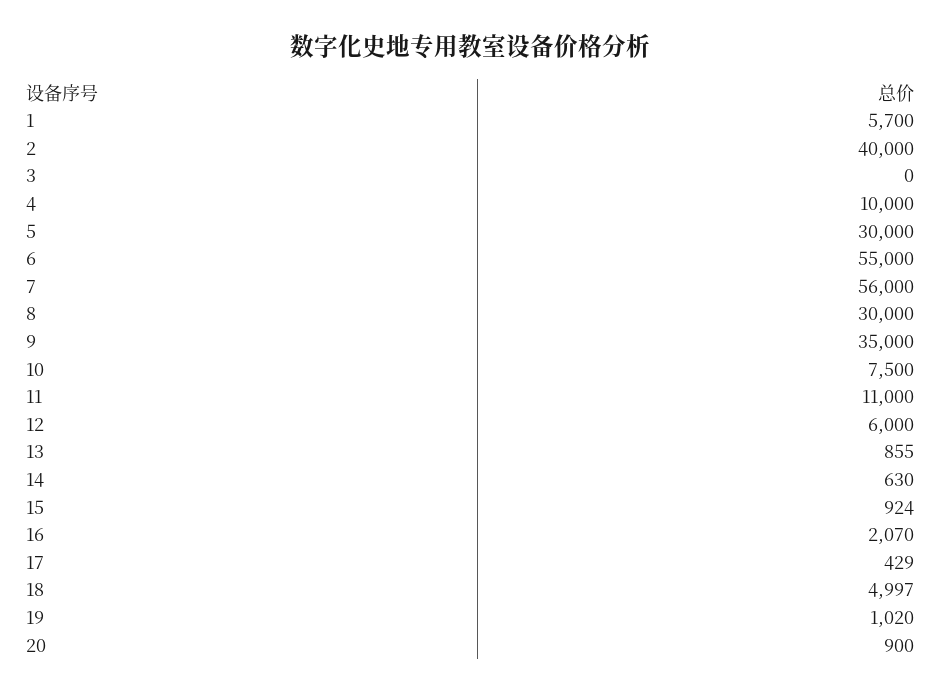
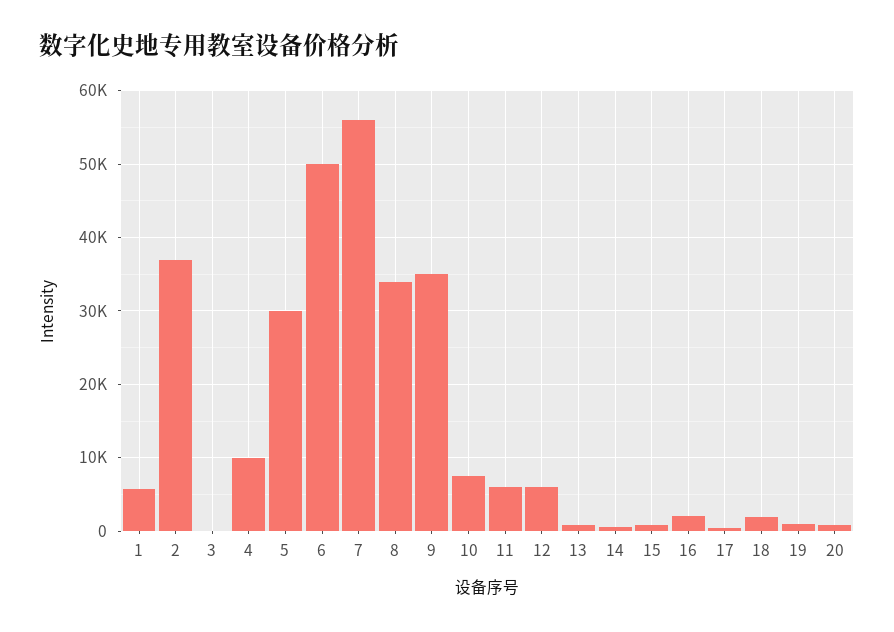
  {
    "1": 5700,
-   "2": 40000,
+   "2": 37000,
    "3": 0,
    "4": 10000,
    "5": 30000,
-   "6": 55000,
+   "6": 50000,
    "7": 56000,
-   "8": 30000,
+   "8": 34000,
    "9": 35000,
    "10": 7500,
-   "11": 11000,
+   "11": 6000,
    "12": 6000,
    "13": 855,
    "14": 630,
    "15": 924,
    "16": 2070,
    "17": 429,
-   "18": 4997,
+   "18": 2000,
    "19": 1020,
    "20": 900
  }

